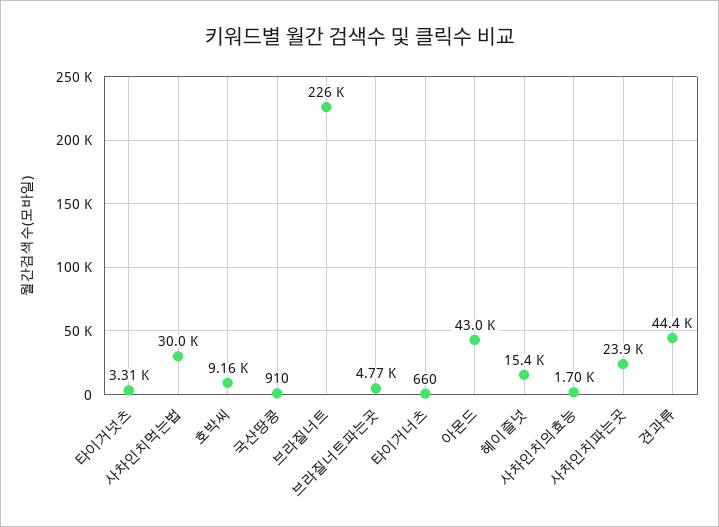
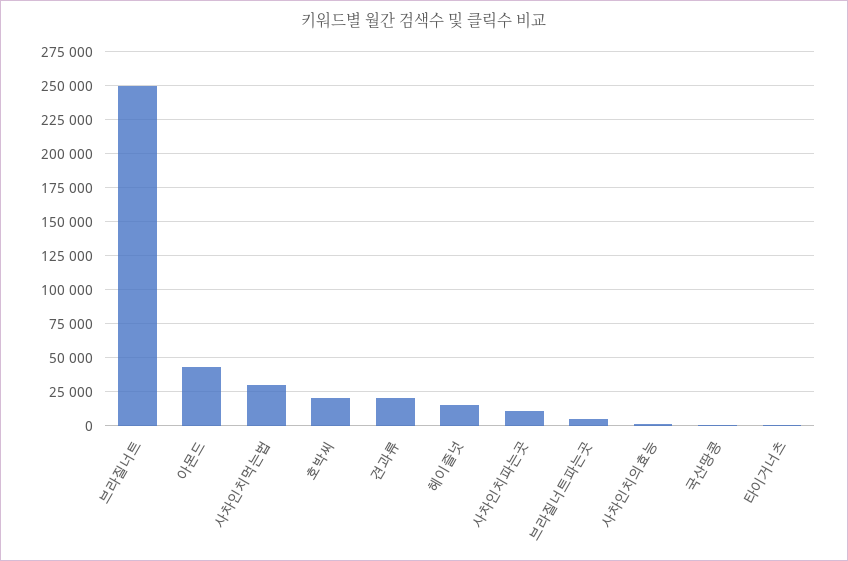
  {
-   "타이거넛츠": 3310,
    "사차인치먹는법": 30000,
-   "호박씨": 9160,
+   "호박씨": 20000,
    "국산땅콩": 910,
-   "브라질너트": 226000,
+   "브라질너트": 250000,
    "브라질너트파는곳": 4770,
    "타이거너츠": 660,
    "아몬드": 43000,
    "헤이즐넛": 15400,
    "사차인치의효능": 1700,
-   "사차인치파는곳": 23900,
+   "사차인치파는곳": 10000,
-   "견과류": 44400
+   "견과류": 20000
  }

